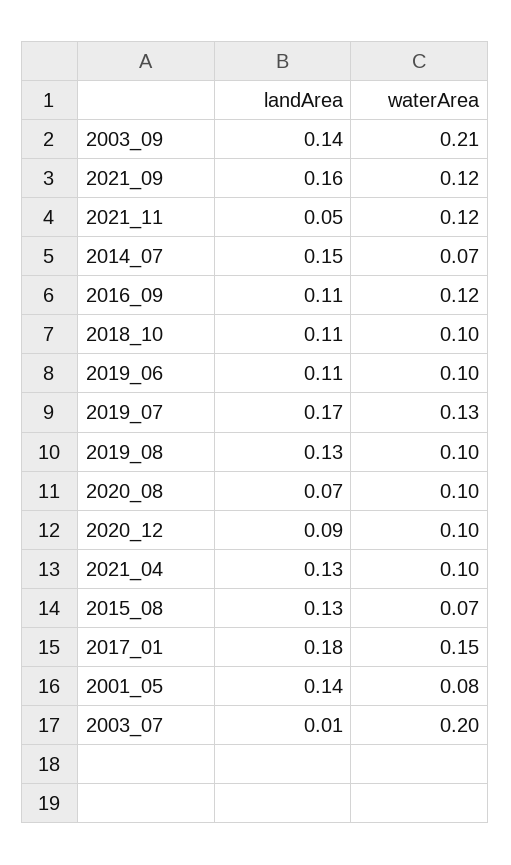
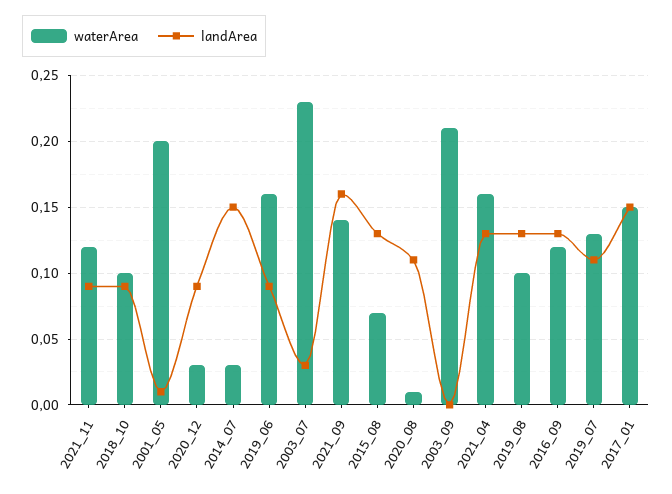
  {
    "landArea": {
-     "2003_09": 0.14,
+     "2003_09": 0,
      "2021_09": 0.16,
-     "2021_11": 0.05,
+     "2021_11": 0.09,
      "2014_07": 0.15,
-     "2016_09": 0.11,
+     "2016_09": 0.13,
-     "2018_10": 0.11,
+     "2018_10": 0.09,
-     "2019_06": 0.11,
+     "2019_06": 0.09,
-     "2019_07": 0.17,
+     "2019_07": 0.11,
      "2019_08": 0.13,
-     "2020_08": 0.07,
+     "2020_08": 0.11,
      "2020_12": 0.09,
      "2021_04": 0.13,
      "2015_08": 0.13,
-     "2017_01": 0.18,
+     "2017_01": 0.15,
-     "2001_05": 0.14,
+     "2001_05": 0.01,
-     "2003_07": 0.01
+     "2003_07": 0.03
    },
    "waterArea": {
      "2003_09": 0.21,
-     "2021_09": 0.12,
+     "2021_09": 0.14,
      "2021_11": 0.12,
-     "2014_07": 0.07,
+     "2014_07": 0.03,
      "2016_09": 0.12,
      "2018_10": 0.1,
-     "2019_06": 0.1,
+     "2019_06": 0.16,
      "2019_07": 0.13,
      "2019_08": 0.1,
-     "2020_08": 0.1,
+     "2020_08": 0.01,
-     "2020_12": 0.1,
+     "2020_12": 0.03,
-     "2021_04": 0.1,
+     "2021_04": 0.16,
      "2015_08": 0.07,
      "2017_01": 0.15,
-     "2001_05": 0.08,
+     "2001_05": 0.2,
-     "2003_07": 0.2
+     "2003_07": 0.23
    }
  }

